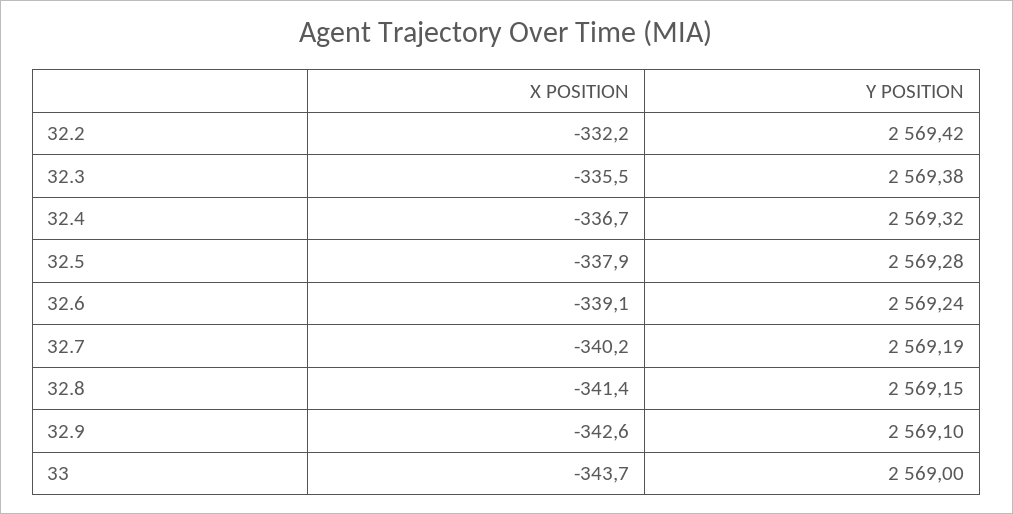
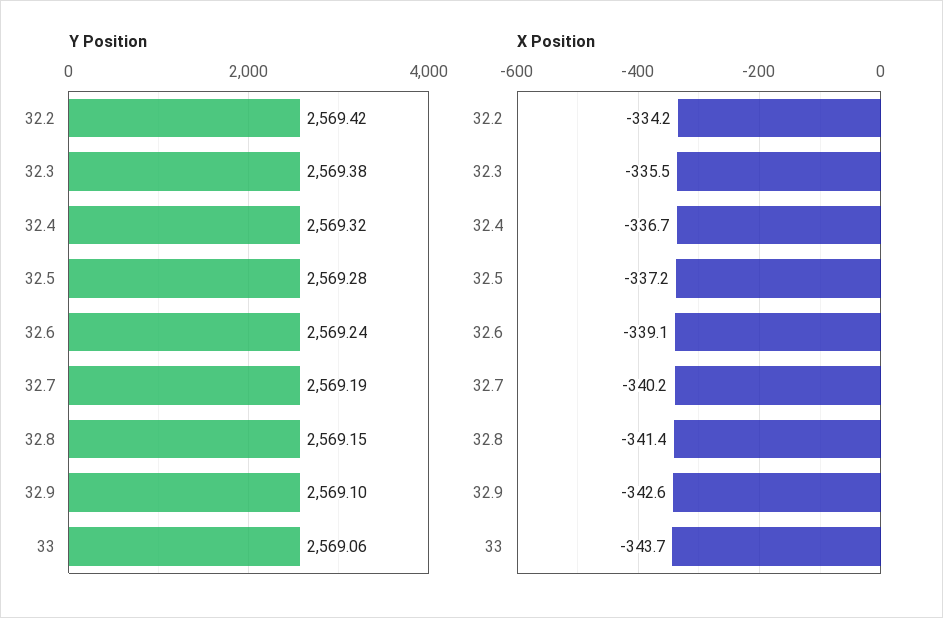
  {
    "X POSITION": {
-     "32.2": -332.2,
+     "32.2": -334.2,
      "32.3": -335.5,
      "32.4": -336.7,
-     "32.5": -337.9,
+     "32.5": -337.2,
      "32.6": -339.1,
      "32.7": -340.2,
      "32.8": -341.4,
      "32.9": -342.6,
      "33": -343.7
    },
    "Y POSITION": {
      "32.2": 2569.42,
      "32.3": 2569.38,
      "32.4": 2569.32,
      "32.5": 2569.28,
      "32.6": 2569.24,
      "32.7": 2569.19,
      "32.8": 2569.15,
      "32.9": 2569.1,
-     "33": 2569
+     "33": 2569.06
    }
  }

